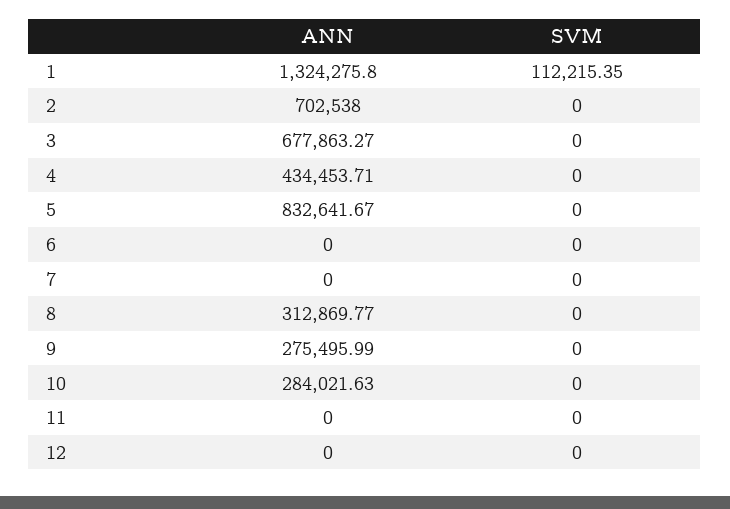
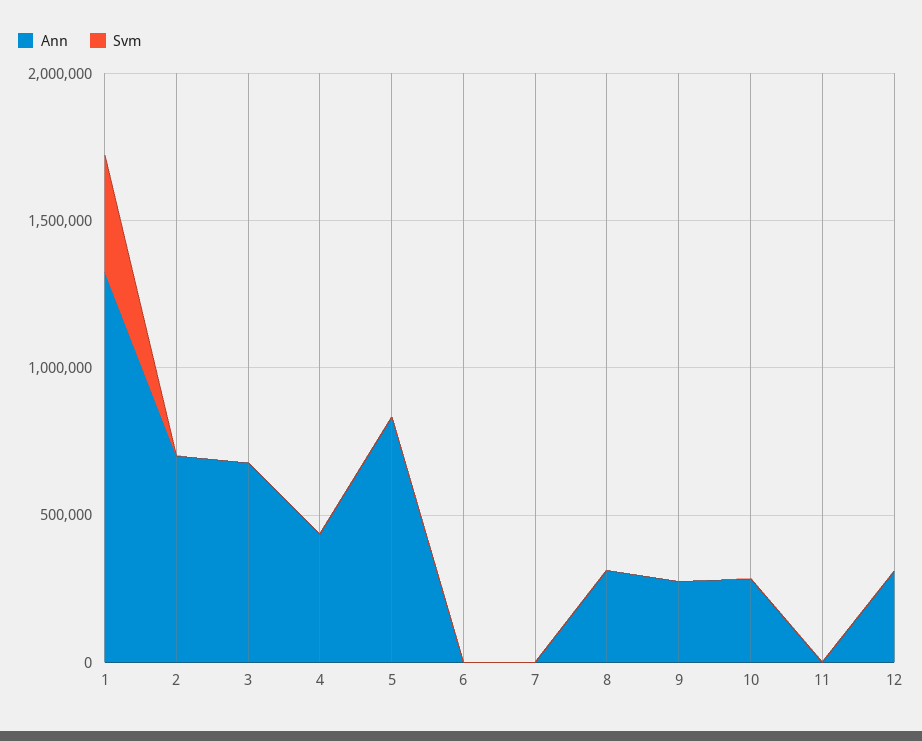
  {
    "ANN": {
      "1": 1324275.8,
      "2": 702538,
      "3": 677863.27,
      "4": 434453.71,
      "5": 832641.67,
      "6": 0,
      "7": 0,
      "8": 312869.77,
      "9": 275495.99,
      "10": 284021.63,
      "11": 0,
-     "12": 0
+     "12": 300000
    },
    "SVM": {
-     "1": 112215.35,
+     "1": 400000,
      "2": 0,
      "3": 0,
      "4": 0,
      "5": 0,
      "6": 0,
      "7": 0,
      "8": 0,
      "9": 0,
      "10": 0,
      "11": 0,
      "12": 0
    }
  }

